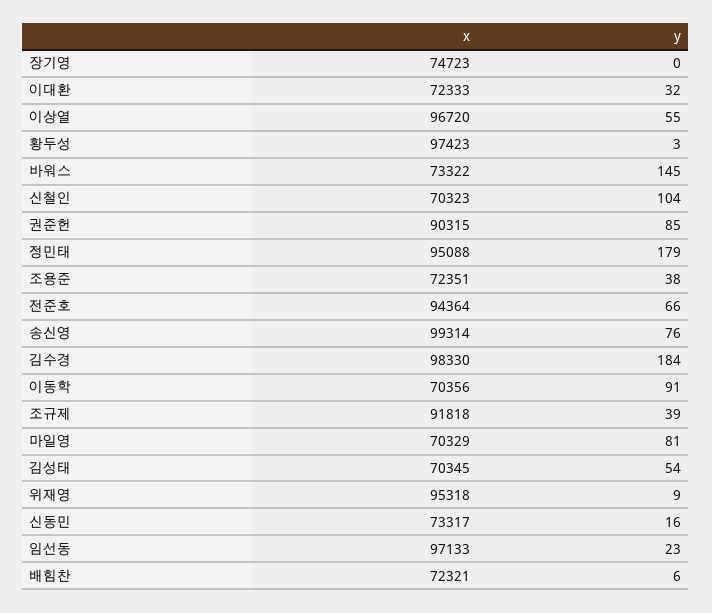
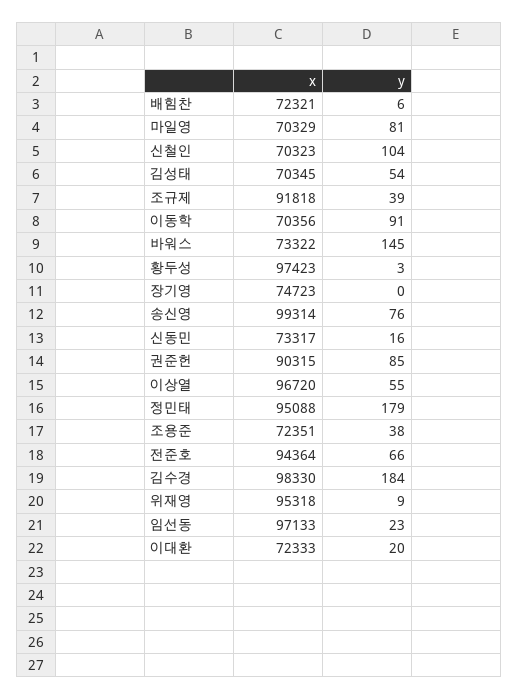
  {
    "x": {
      "장기영": 74723,
      "이대환": 72333,
      "이상열": 96720,
      "황두성": 97423,
      "바워스": 73322,
      "신철인": 70323,
      "권준헌": 90315,
      "정민태": 95088,
      "조용준": 72351,
      "전준호": 94364,
      "송신영": 99314,
      "김수경": 98330,
      "이동학": 70356,
      "조규제": 91818,
      "마일영": 70329,
      "김성태": 70345,
      "위재영": 95318,
      "신동민": 73317,
      "임선동": 97133,
      "배힘찬": 72321
    },
    "y": {
      "장기영": 0,
-     "이대환": 32,
+     "이대환": 20,
      "이상열": 55,
      "황두성": 3,
      "바워스": 145,
      "신철인": 104,
      "권준헌": 85,
      "정민태": 179,
      "조용준": 38,
      "전준호": 66,
      "송신영": 76,
      "김수경": 184,
      "이동학": 91,
      "조규제": 39,
      "마일영": 81,
      "김성태": 54,
      "위재영": 9,
      "신동민": 16,
      "임선동": 23,
      "배힘찬": 6
    }
  }

